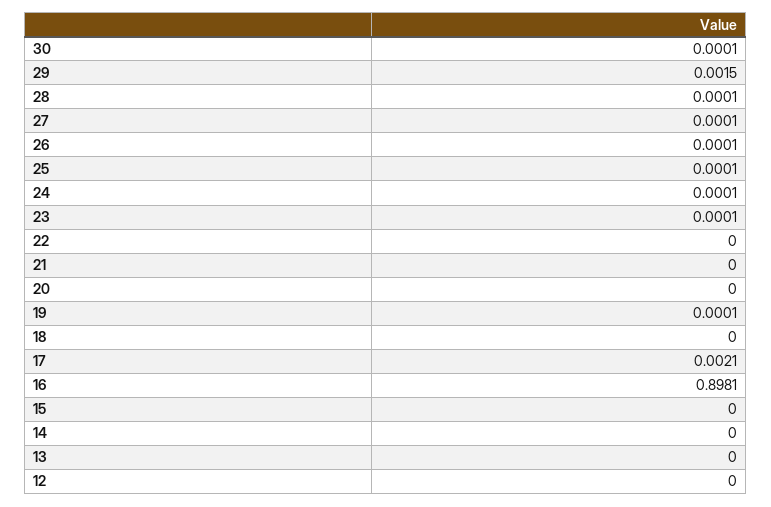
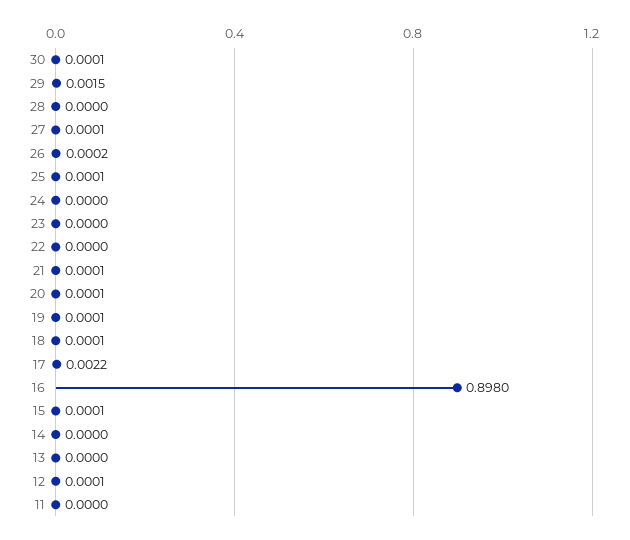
  {
    "30": 0.0001,
    "29": 0.0015,
-   "28": 0.0001,
+   "28": 0,
    "27": 0.0001,
-   "26": 0.0001,
+   "26": 0.0002,
    "25": 0.0001,
-   "24": 0.0001,
+   "24": 0,
-   "23": 0.0001,
+   "23": 0,
    "22": 0,
-   "21": 0,
+   "21": 0.0001,
-   "20": 0,
+   "20": 0.0001,
    "19": 0.0001,
-   "18": 0,
+   "18": 0.0001,
-   "17": 0.0021,
+   "17": 0.0022,
-   "16": 0.8981,
+   "16": 0.898,
-   "15": 0,
+   "15": 0.0001,
    "14": 0,
    "13": 0,
-   "12": 0
+   "12": 0.0001,
+   "11": 0
  }

